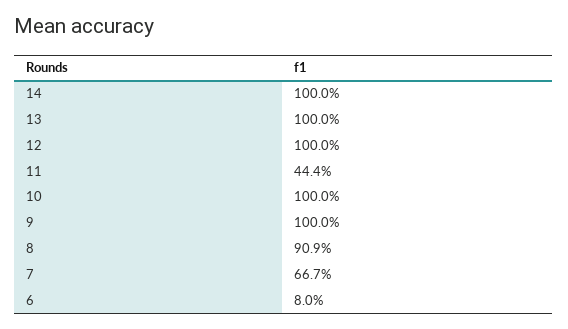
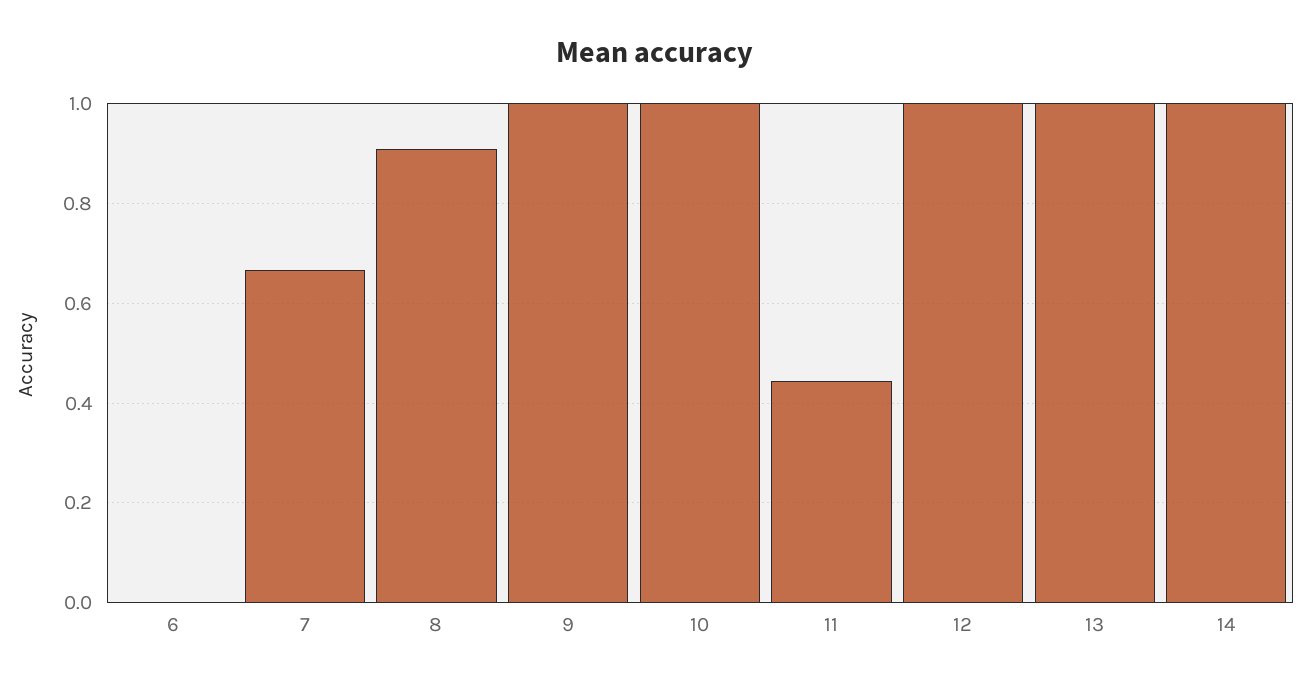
  {
    "14": 1,
    "13": 1,
    "12": 1,
    "11": 0.444,
    "10": 1,
    "9": 1,
    "8": 0.909,
    "7": 0.667,
-   "6": 0.08
+   "6": 0
  }

